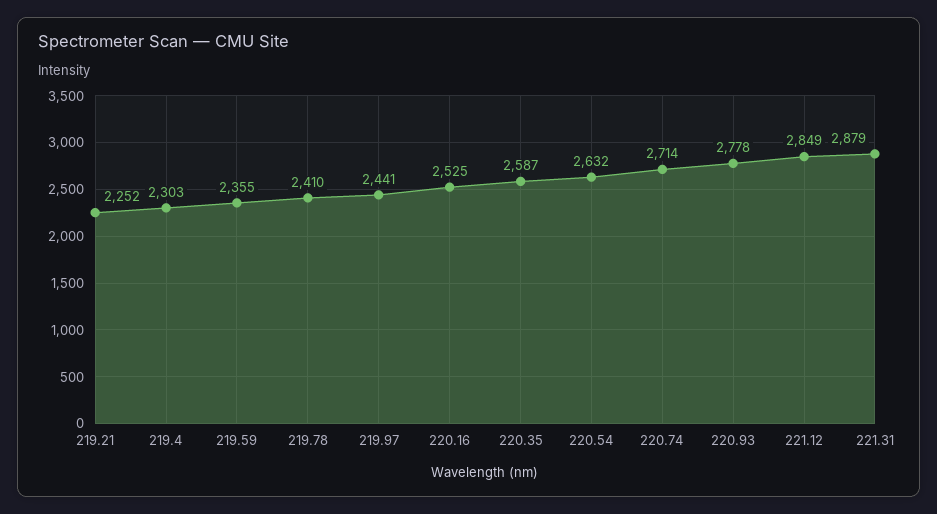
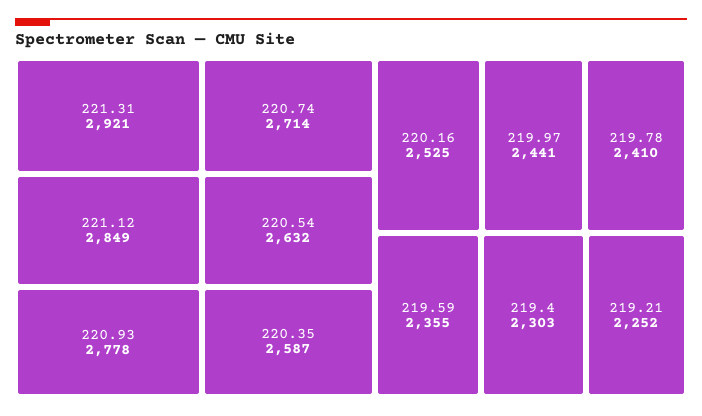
  {
    "219.21": 2252,
    "219.4": 2303,
    "219.59": 2355,
    "219.78": 2410,
    "219.97": 2441,
    "220.16": 2525,
    "220.35": 2587,
    "220.54": 2632,
    "220.74": 2714,
    "220.93": 2778,
    "221.12": 2849,
-   "221.31": 2879
+   "221.31": 2921
  }

